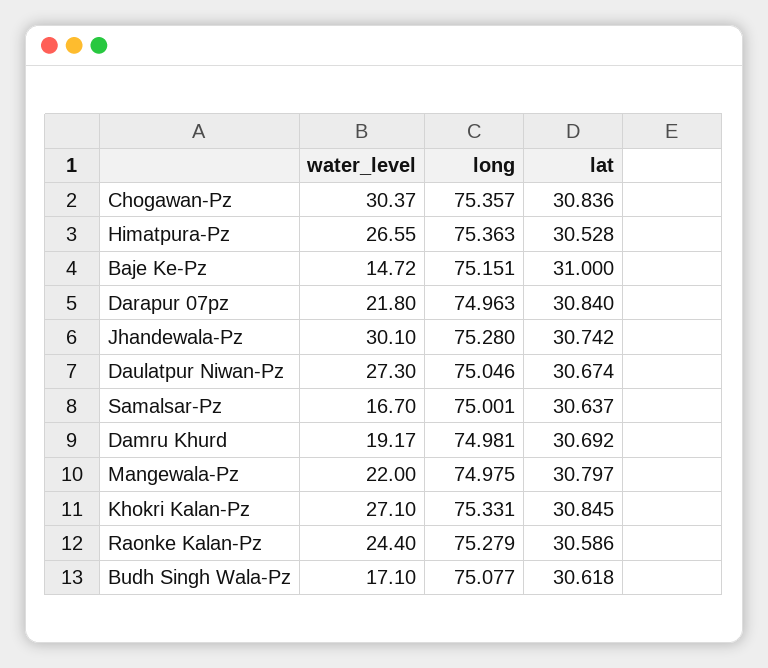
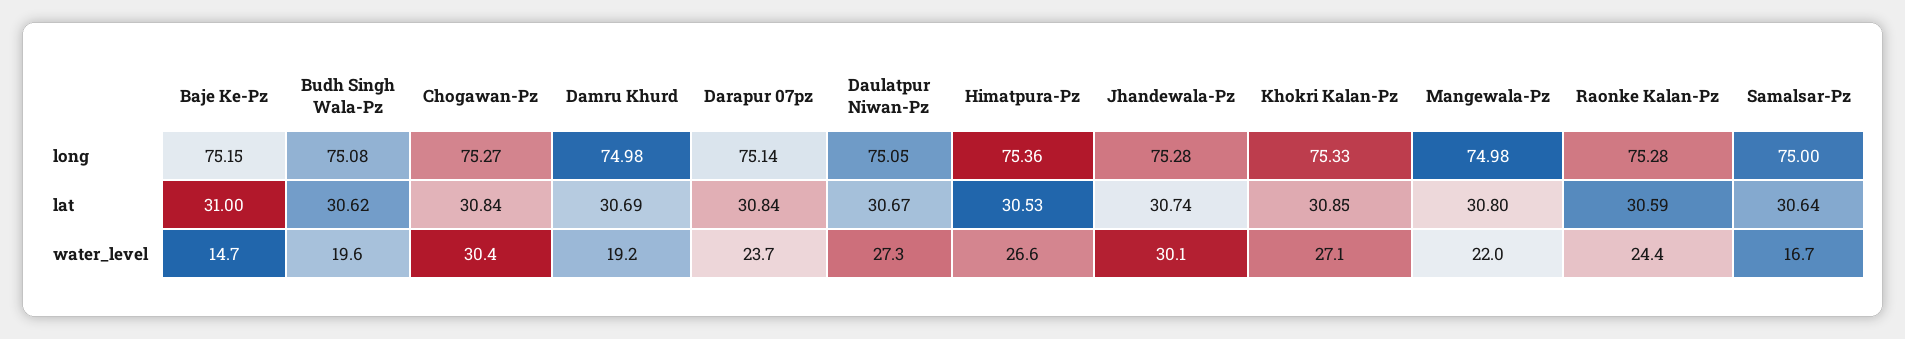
  {
    "water_level": {
      "Chogawan-Pz": 30.37,
      "Himatpura-Pz": 26.55,
      "Baje Ke-Pz": 14.72,
-     "Darapur 07pz": 21.8,
+     "Darapur 07pz": 23.7,
      "Jhandewala-Pz": 30.1,
      "Daulatpur Niwan-Pz": 27.3,
      "Samalsar-Pz": 16.7,
      "Damru Khurd": 19.17,
      "Mangewala-Pz": 22,
      "Khokri Kalan-Pz": 27.1,
      "Raonke Kalan-Pz": 24.4,
-     "Budh Singh Wala-Pz": 17.1
+     "Budh Singh Wala-Pz": 19.6
    },
    "long": {
-     "Chogawan-Pz": 75.357,
+     "Chogawan-Pz": 75.27,
      "Himatpura-Pz": 75.363,
      "Baje Ke-Pz": 75.151,
-     "Darapur 07pz": 74.963,
+     "Darapur 07pz": 75.14,
      "Jhandewala-Pz": 75.28,
      "Daulatpur Niwan-Pz": 75.046,
      "Samalsar-Pz": 75.001,
      "Damru Khurd": 74.981,
      "Mangewala-Pz": 74.975,
      "Khokri Kalan-Pz": 75.331,
      "Raonke Kalan-Pz": 75.279,
      "Budh Singh Wala-Pz": 75.077
    },
    "lat": {
      "Chogawan-Pz": 30.836,
      "Himatpura-Pz": 30.528,
      "Baje Ke-Pz": 31,
      "Darapur 07pz": 30.84,
      "Jhandewala-Pz": 30.742,
      "Daulatpur Niwan-Pz": 30.674,
      "Samalsar-Pz": 30.637,
      "Damru Khurd": 30.692,
      "Mangewala-Pz": 30.797,
      "Khokri Kalan-Pz": 30.845,
      "Raonke Kalan-Pz": 30.586,
      "Budh Singh Wala-Pz": 30.618
    }
  }

